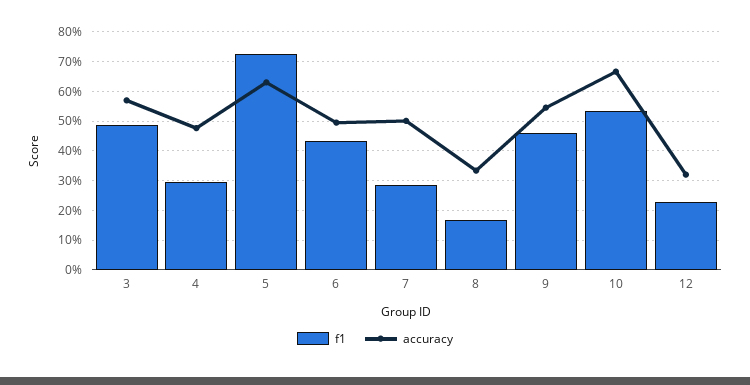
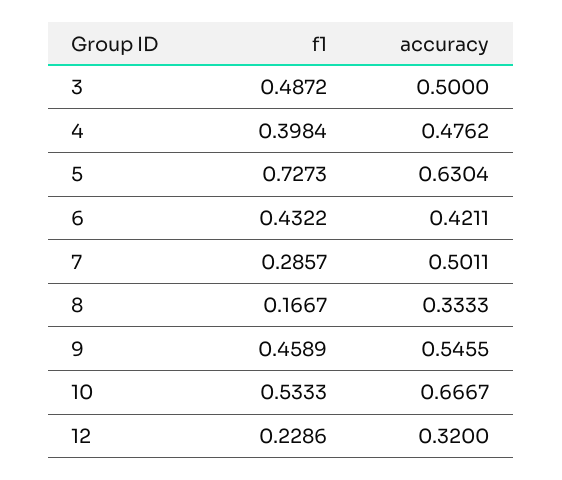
  {
    "f1": {
      "3": 0.4872,
-     "4": 0.3,
+     "4": 0.3984,
      "5": 0.7273,
      "6": 0.4322,
      "7": 0.2857,
      "8": 0.1667,
      "9": 0.4589,
      "10": 0.5333,
      "12": 0.2286
    },
    "accuracy": {
-     "3": 0.575,
+     "3": 0.5,
      "4": 0.4762,
      "5": 0.6304,
-     "6": 0.5,
+     "6": 0.4211,
      "7": 0.5011,
      "8": 0.3333,
      "9": 0.5455,
      "10": 0.6667,
      "12": 0.32
    }
  }

